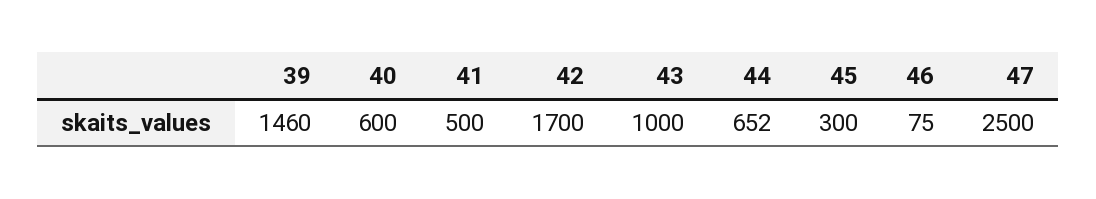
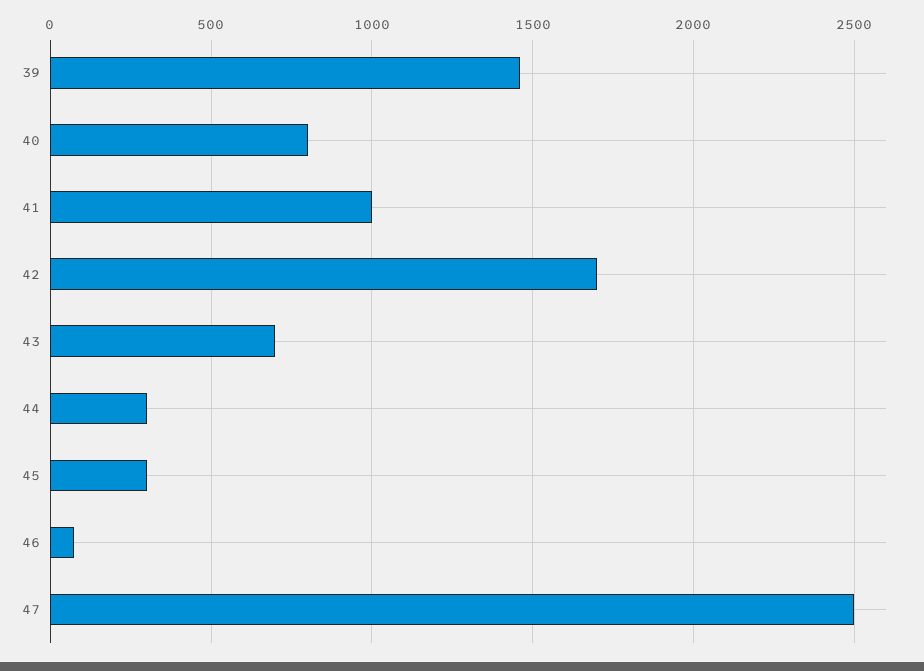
  {
    "39": 1460,
-   "40": 600,
+   "40": 800,
-   "41": 500,
+   "41": 1000,
    "42": 1700,
-   "43": 1000,
+   "43": 700,
-   "44": 652,
+   "44": 300,
    "45": 300,
    "46": 75,
    "47": 2500
  }

